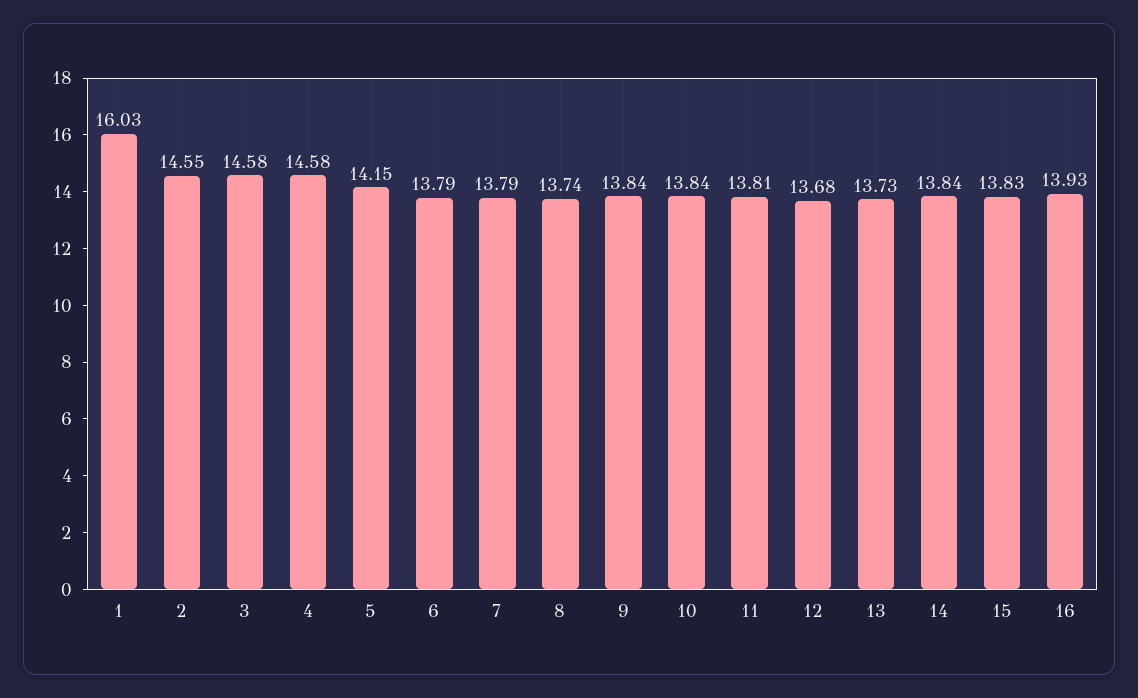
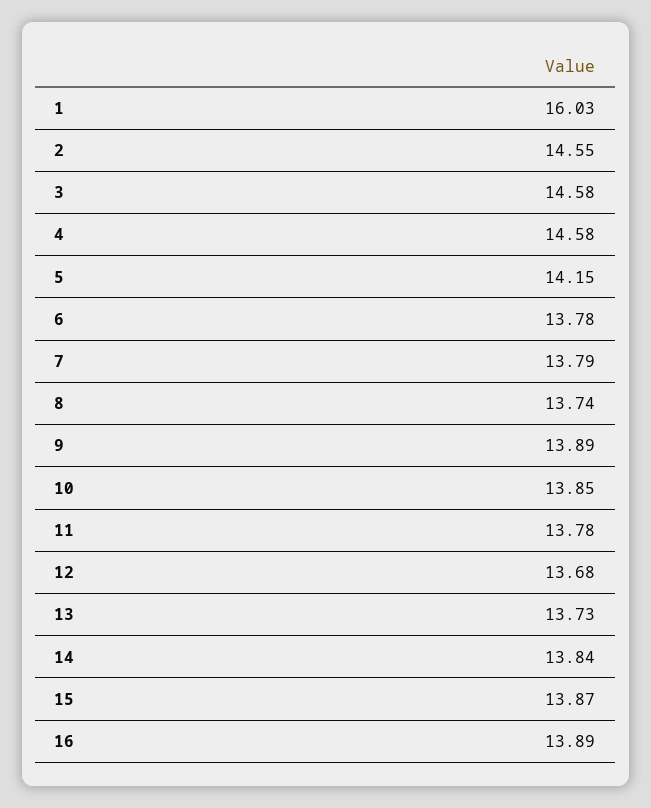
  {
    "1": 16.03,
    "2": 14.55,
    "3": 14.58,
    "4": 14.58,
    "5": 14.15,
-   "6": 13.79,
+   "6": 13.78,
    "7": 13.79,
    "8": 13.74,
-   "9": 13.84,
+   "9": 13.89,
-   "10": 13.84,
+   "10": 13.85,
-   "11": 13.81,
+   "11": 13.78,
    "12": 13.68,
    "13": 13.73,
    "14": 13.84,
-   "15": 13.83,
+   "15": 13.87,
-   "16": 13.93
+   "16": 13.89
  }

